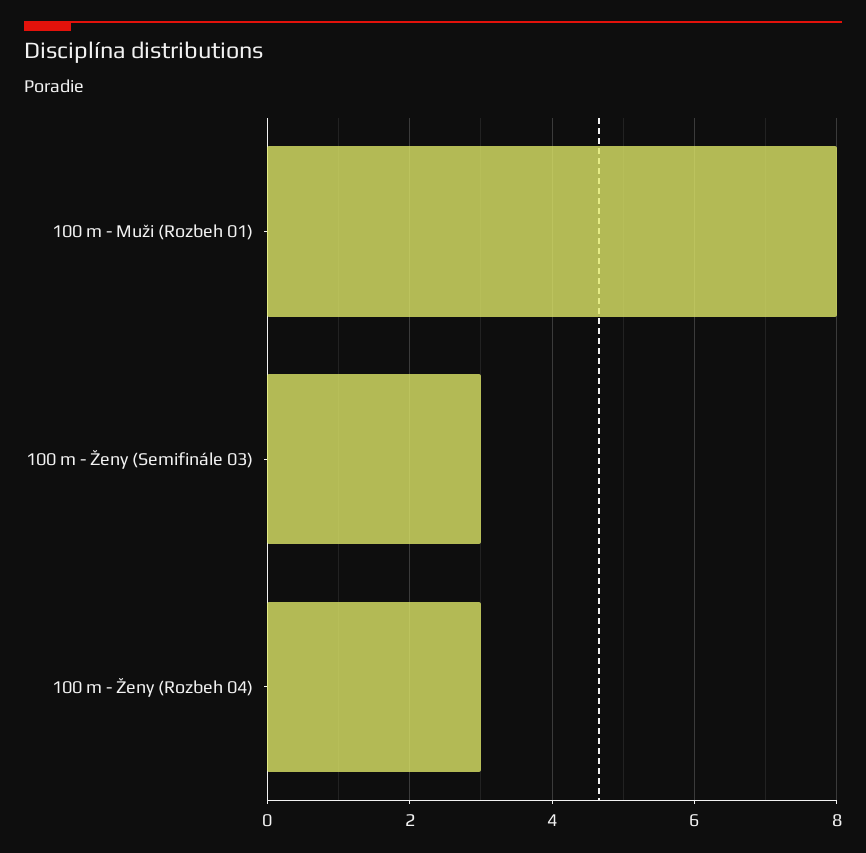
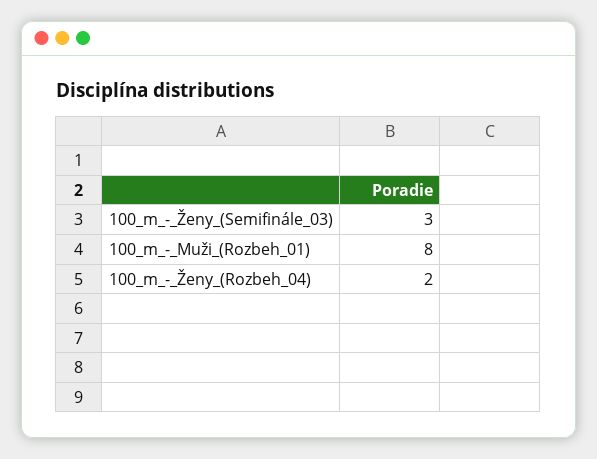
  {
    "100 m - Muži (Rozbeh 01)": 8,
    "100 m - Ženy (Semifinále 03)": 3,
-   "100 m - Ženy (Rozbeh 04)": 3
+   "100 m - Ženy (Rozbeh 04)": 2
  }

